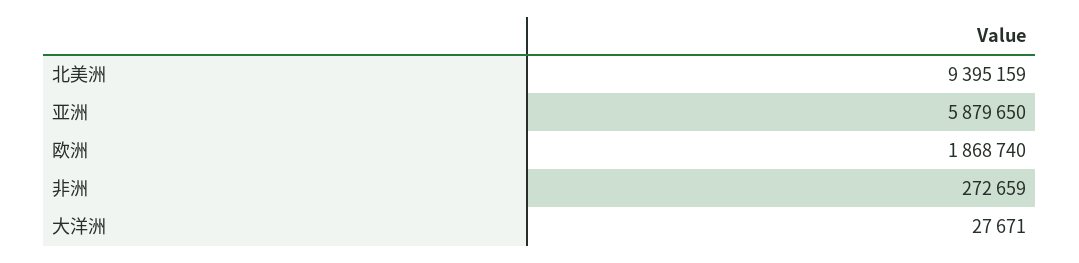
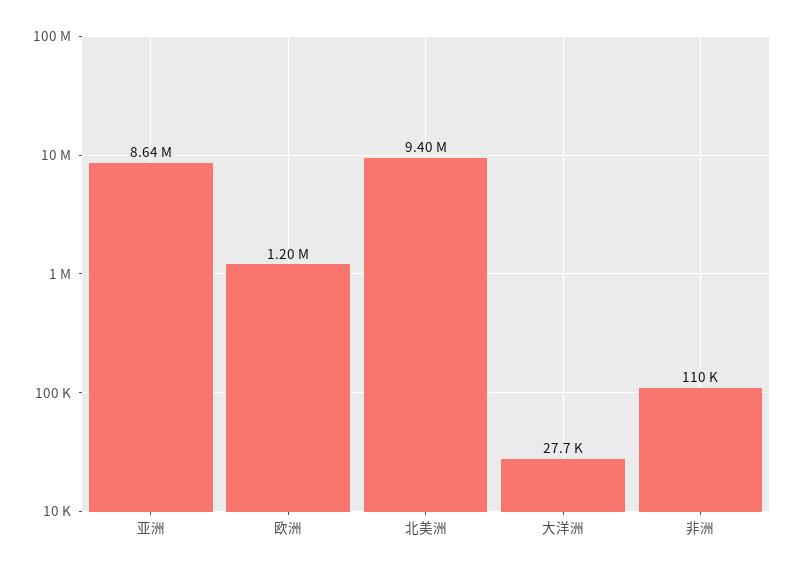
  {
    "北美洲": 9395159,
-   "亚洲": 5879650,
+   "亚洲": 8640000,
-   "欧洲": 1868740,
+   "欧洲": 1200000,
-   "非洲": 272659,
+   "非洲": 110000,
    "大洋洲": 27671
  }

